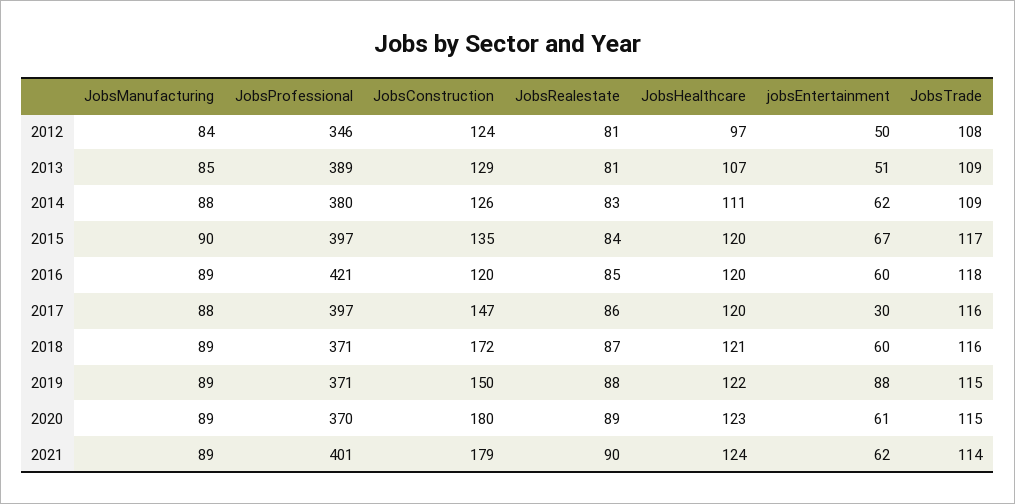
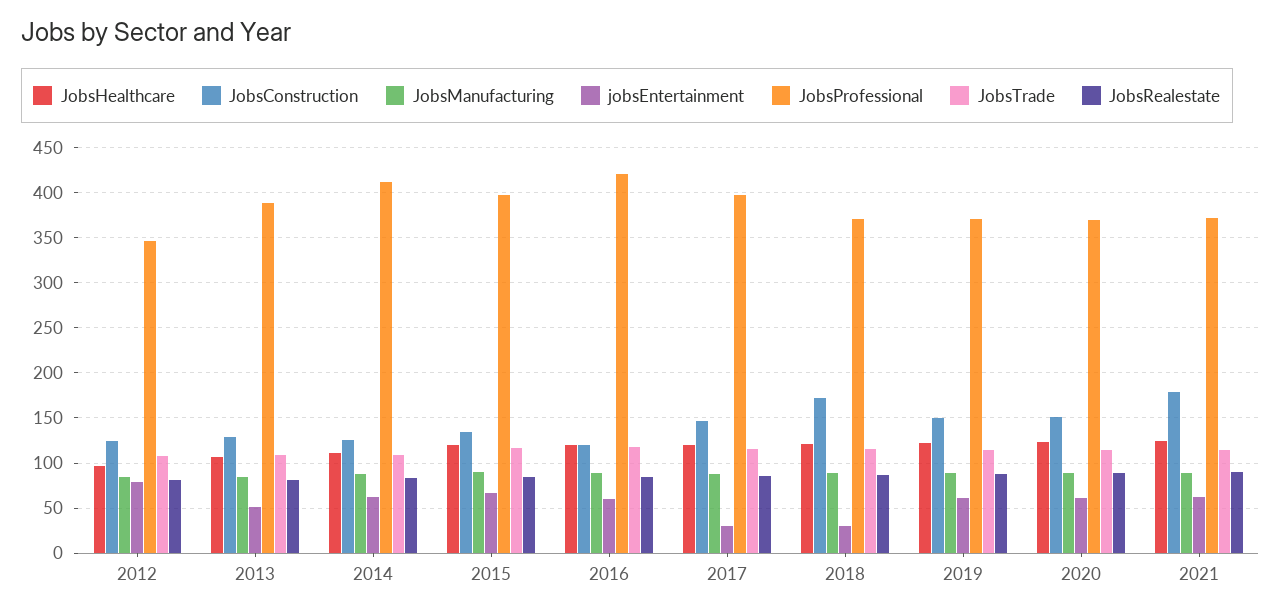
  {
    "JobsManufacturing": {
      "2012": 84,
      "2013": 85,
      "2014": 88,
      "2015": 90,
      "2016": 89,
      "2017": 88,
      "2018": 89,
      "2019": 89,
      "2020": 89,
      "2021": 89
    },
    "JobsProfessional": {
      "2012": 346,
      "2013": 389,
-     "2014": 380,
+     "2014": 410,
      "2015": 397,
      "2016": 421,
      "2017": 397,
      "2018": 371,
      "2019": 371,
      "2020": 370,
-     "2021": 401
+     "2021": 370
    },
    "JobsConstruction": {
      "2012": 124,
      "2013": 129,
      "2014": 126,
      "2015": 135,
      "2016": 120,
      "2017": 147,
      "2018": 172,
      "2019": 150,
-     "2020": 180,
+     "2020": 150,
      "2021": 179
    },
    "JobsRealestate": {
      "2012": 81,
      "2013": 81,
      "2014": 83,
      "2015": 84,
      "2016": 85,
      "2017": 86,
      "2018": 87,
      "2019": 88,
      "2020": 89,
      "2021": 90
    },
    "JobsHealthcare": {
      "2012": 97,
      "2013": 107,
      "2014": 111,
      "2015": 120,
      "2016": 120,
      "2017": 120,
      "2018": 121,
      "2019": 122,
      "2020": 123,
      "2021": 124
    },
    "jobsEntertainment": {
-     "2012": 50,
+     "2012": 80,
      "2013": 51,
      "2014": 62,
      "2015": 67,
      "2016": 60,
      "2017": 30,
-     "2018": 60,
+     "2018": 30,
-     "2019": 88,
+     "2019": 60,
      "2020": 61,
      "2021": 62
    },
    "JobsTrade": {
      "2012": 108,
      "2013": 109,
      "2014": 109,
      "2015": 117,
      "2016": 118,
      "2017": 116,
      "2018": 116,
      "2019": 115,
      "2020": 115,
      "2021": 114
    }
  }

